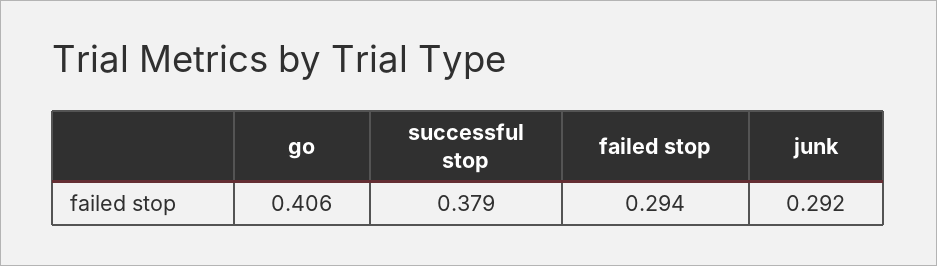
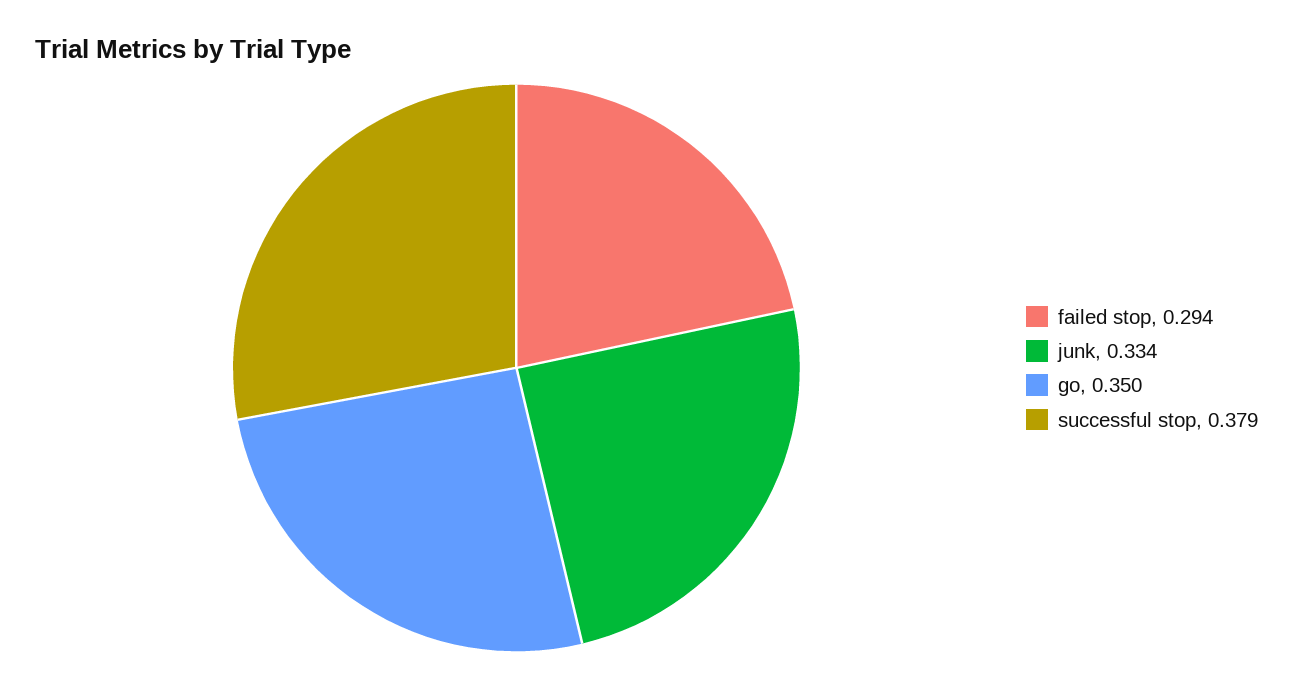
  {
-   "go": 0.406,
+   "go": 0.35,
    "successful stop": 0.379,
    "failed stop": 0.294,
-   "junk": 0.292
+   "junk": 0.334
  }

